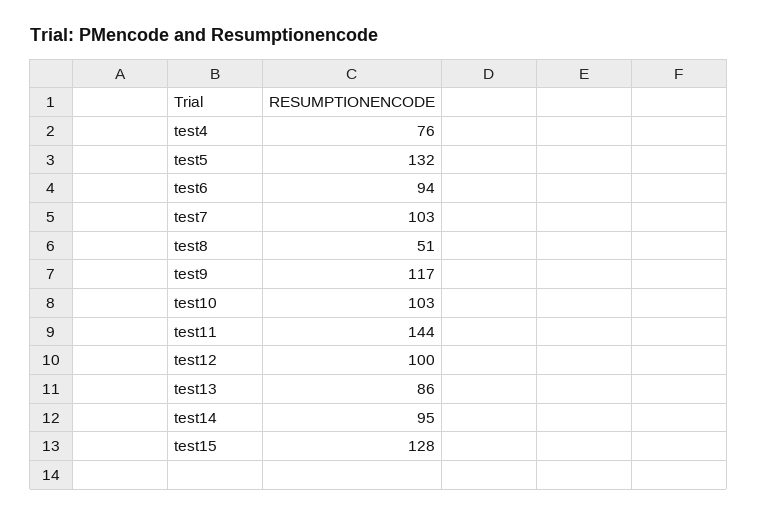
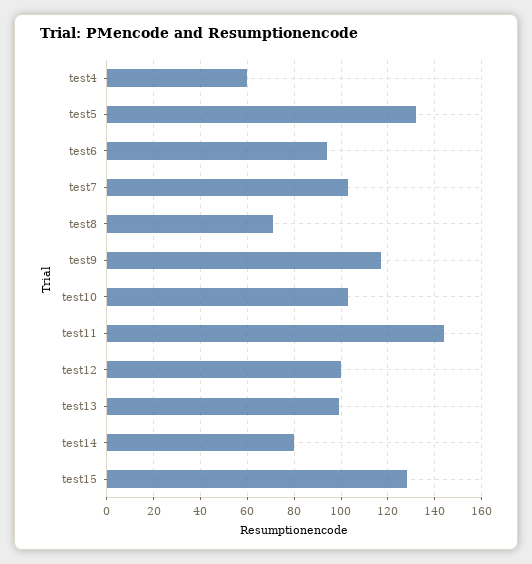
  {
-   "test4": 76,
+   "test4": 60,
    "test5": 132,
    "test6": 94,
    "test7": 103,
-   "test8": 51,
+   "test8": 70,
    "test9": 117,
    "test10": 103,
    "test11": 144,
    "test12": 100,
-   "test13": 86,
+   "test13": 100,
-   "test14": 95,
+   "test14": 80,
    "test15": 128
  }

